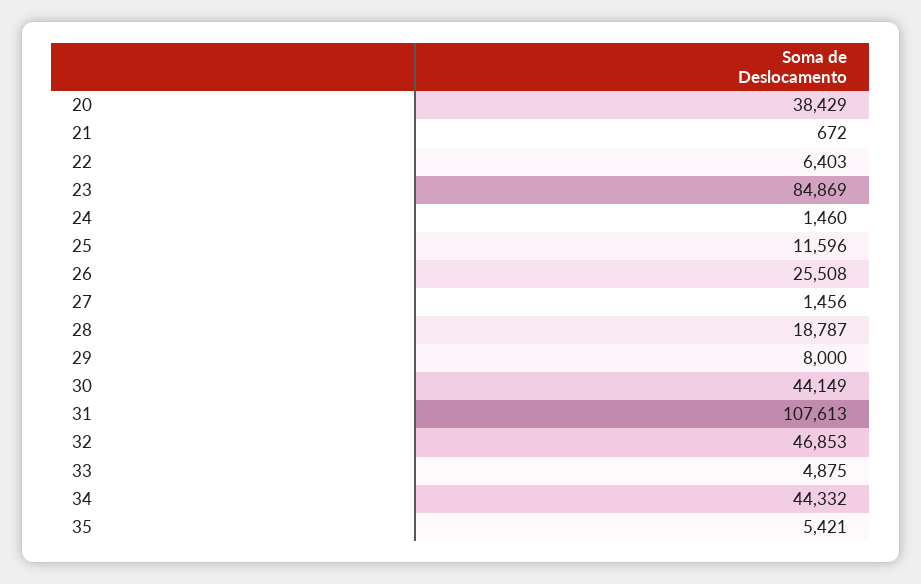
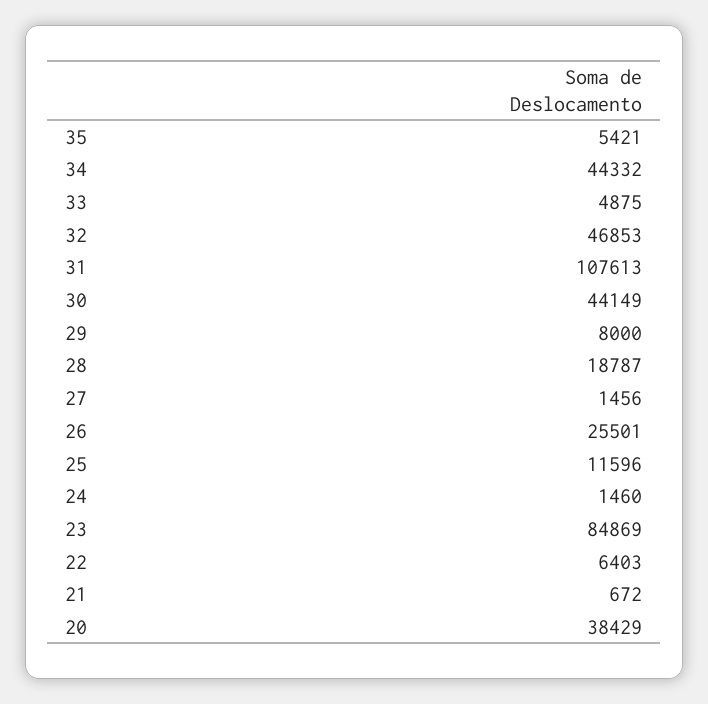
  {
    "20": 38429,
    "21": 672,
    "22": 6403,
    "23": 84869,
    "24": 1460,
    "25": 11596,
-   "26": 25508,
+   "26": 25501,
    "27": 1456,
    "28": 18787,
    "29": 8000,
    "30": 44149,
    "31": 107613,
    "32": 46853,
    "33": 4875,
    "34": 44332,
    "35": 5421
  }

